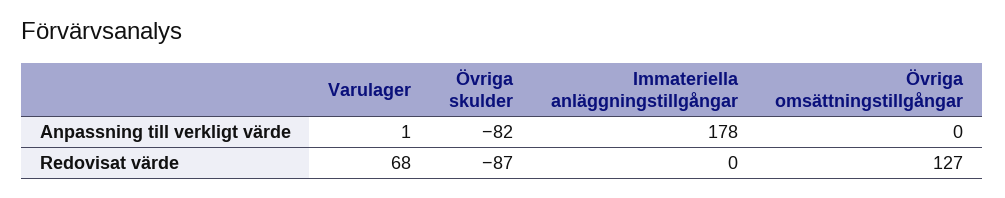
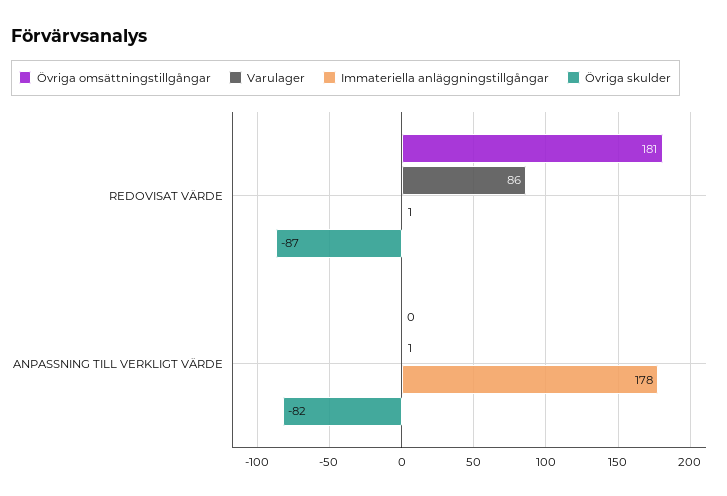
  {
    "Varulager": {
      "Anpassning till verkligt värde": 1,
-     "Redovisat värde": 68
+     "Redovisat värde": 86
    },
    "Övriga skulder": {
      "Anpassning till verkligt värde": -82,
      "Redovisat värde": -87
    },
    "Immateriella anläggningstillgångar": {
      "Anpassning till verkligt värde": 178,
-     "Redovisat värde": 0
+     "Redovisat värde": 1
    },
    "Övriga omsättningstillgångar": {
      "Anpassning till verkligt värde": 0,
-     "Redovisat värde": 127
+     "Redovisat värde": 181
    }
  }

